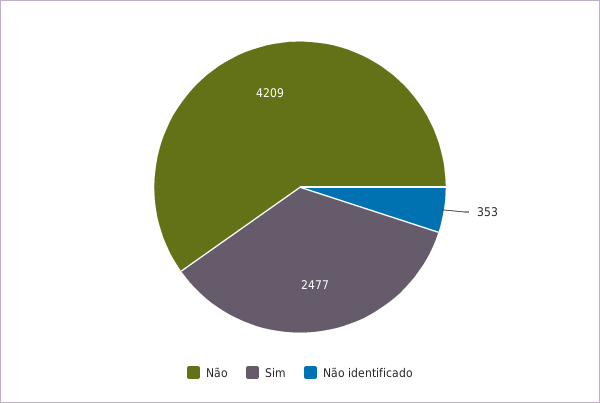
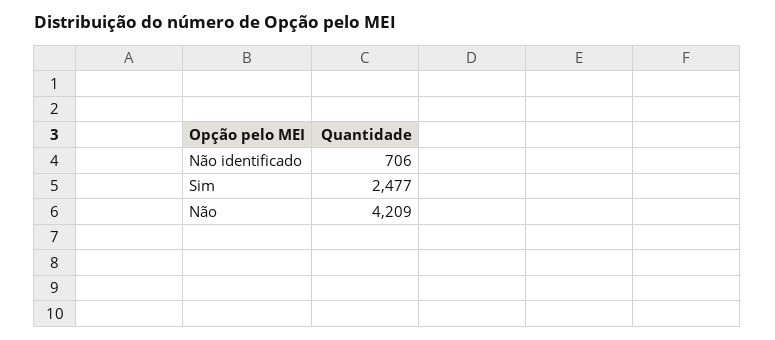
  {
    "Não": 4209,
    "Sim": 2477,
-   "Não identificado": 353
+   "Não identificado": 706
  }

